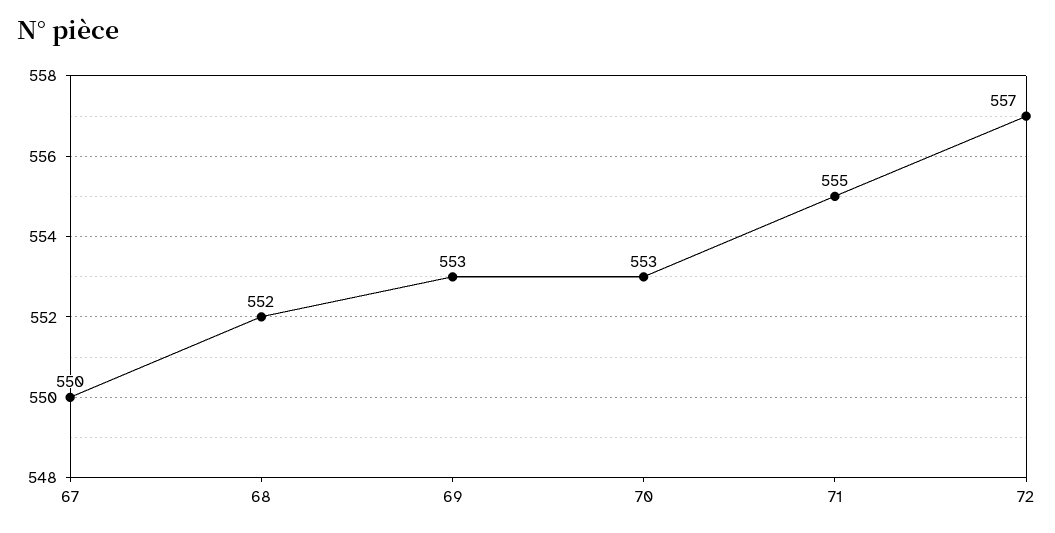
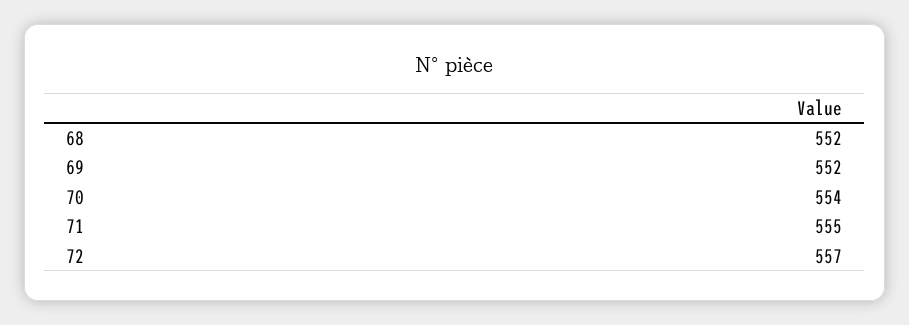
  {
-   "67": 550,
    "68": 552,
-   "69": 553,
+   "69": 552,
-   "70": 553,
+   "70": 554,
    "71": 555,
    "72": 557
  }

